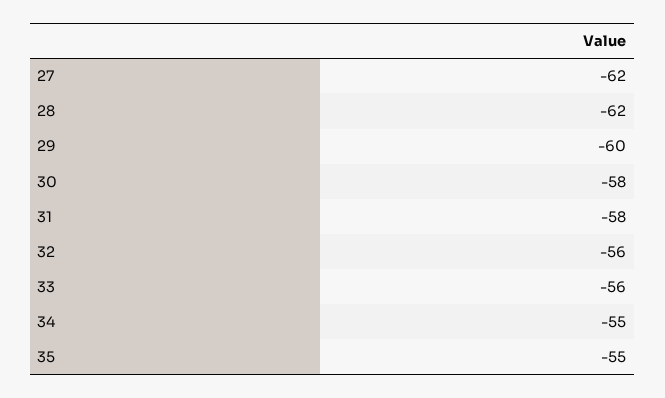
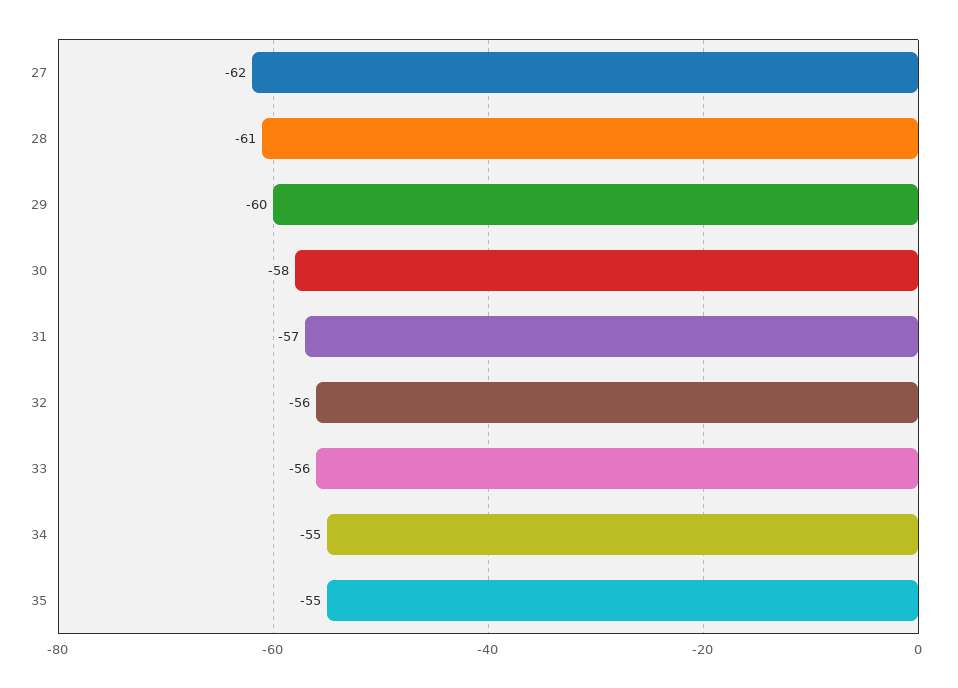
  {
    "27": -62,
-   "28": -62,
+   "28": -61,
    "29": -60,
    "30": -58,
-   "31": -58,
+   "31": -57,
    "32": -56,
    "33": -56,
    "34": -55,
    "35": -55
  }

